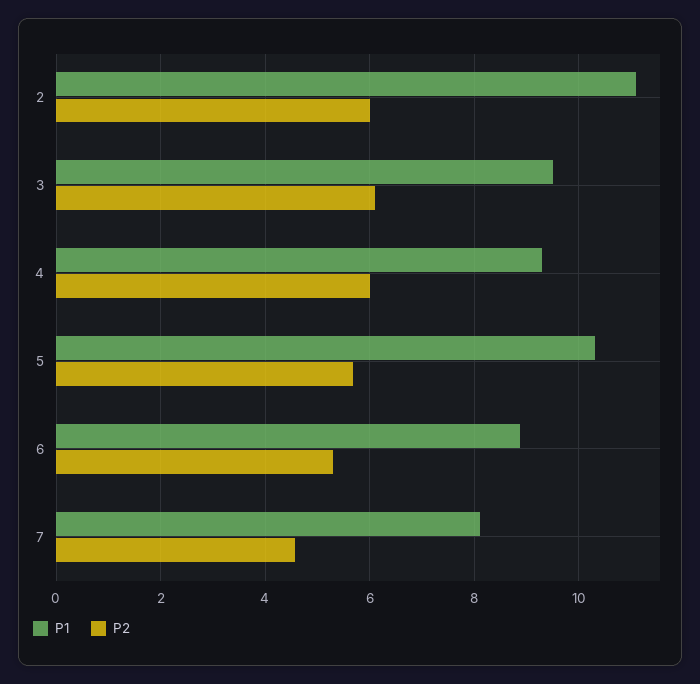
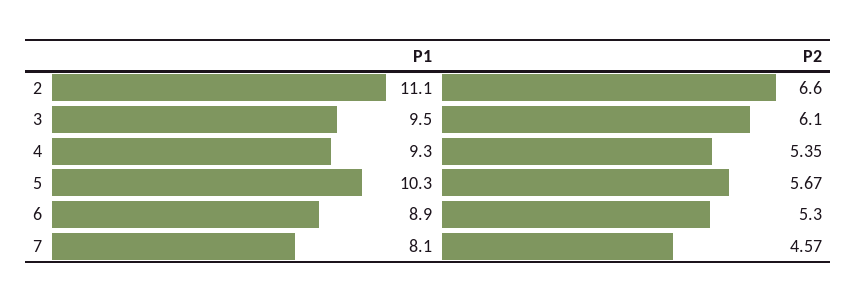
  {
    "P1": {
      "2": 11.1,
      "3": 9.5,
      "4": 9.3,
      "5": 10.3,
      "6": 8.9,
      "7": 8.1
    },
    "P2": {
-     "2": 6,
+     "2": 6.6,
      "3": 6.1,
-     "4": 6,
+     "4": 5.35,
      "5": 5.67,
      "6": 5.3,
      "7": 4.57
    }
  }

